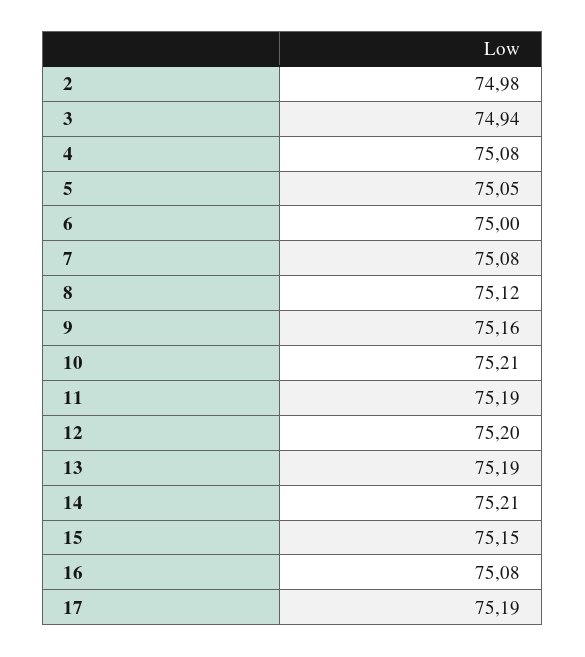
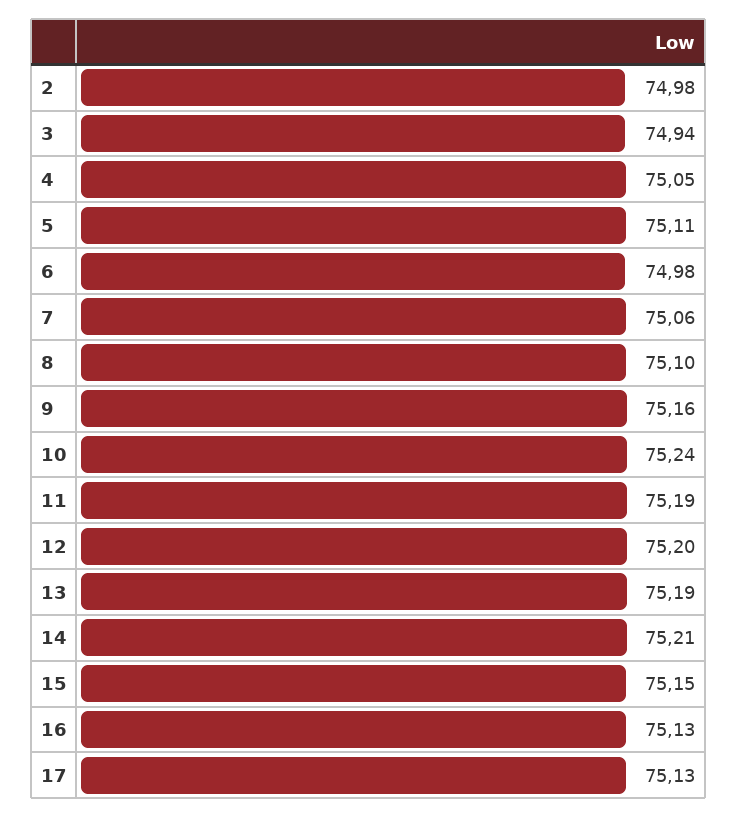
  {
    "2": 74.98,
    "3": 74.94,
-   "4": 75.08,
+   "4": 75.05,
-   "5": 75.05,
+   "5": 75.11,
-   "6": 75,
+   "6": 74.98,
-   "7": 75.08,
+   "7": 75.06,
-   "8": 75.12,
+   "8": 75.1,
    "9": 75.16,
-   "10": 75.21,
+   "10": 75.24,
    "11": 75.19,
    "12": 75.2,
    "13": 75.19,
    "14": 75.21,
    "15": 75.15,
-   "16": 75.08,
+   "16": 75.13,
-   "17": 75.19
+   "17": 75.13
  }

